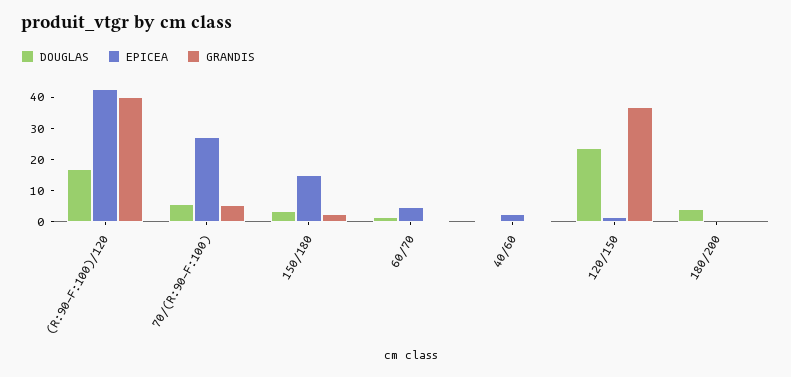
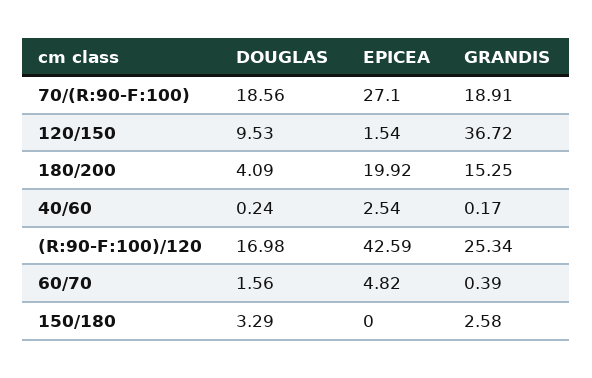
  {
    "DOUGLAS": {
      "(R:90-F:100)/120": 16.98,
-     "70/(R:90-F:100)": 5,
+     "70/(R:90-F:100)": 18.56,
      "150/180": 3.29,
      "60/70": 1.56,
      "40/60": 0.24,
-     "120/150": 25,
+     "120/150": 9.53,
      "180/200": 4.09
    },
    "EPICEA": {
      "(R:90-F:100)/120": 42.59,
      "70/(R:90-F:100)": 27.1,
-     "150/180": 15,
+     "150/180": 0,
      "60/70": 4.82,
      "40/60": 2.54,
      "120/150": 1.54,
-     "180/200": 0
+     "180/200": 19.92
    },
    "GRANDIS": {
-     "(R:90-F:100)/120": 40,
+     "(R:90-F:100)/120": 25.34,
-     "70/(R:90-F:100)": 5,
+     "70/(R:90-F:100)": 18.91,
      "150/180": 2.58,
      "60/70": 0.39,
      "40/60": 0.17,
      "120/150": 36.72,
-     "180/200": 0
+     "180/200": 15.25
    }
  }

